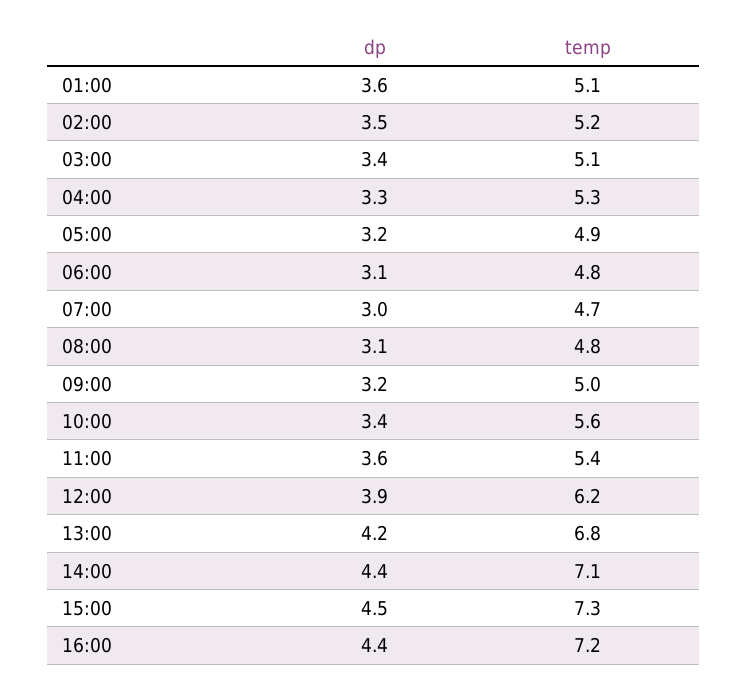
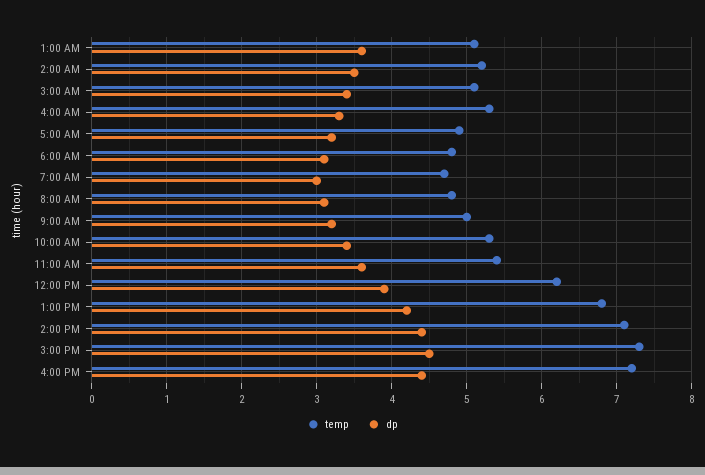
  {
    "dp": {
      "01:00": 3.6,
      "02:00": 3.5,
      "03:00": 3.4,
      "04:00": 3.3,
      "05:00": 3.2,
      "06:00": 3.1,
      "07:00": 3,
      "08:00": 3.1,
      "09:00": 3.2,
      "10:00": 3.4,
      "11:00": 3.6,
      "12:00": 3.9,
      "13:00": 4.2,
      "14:00": 4.4,
      "15:00": 4.5,
      "16:00": 4.4
    },
    "temp": {
      "01:00": 5.1,
      "02:00": 5.2,
      "03:00": 5.1,
      "04:00": 5.3,
      "05:00": 4.9,
      "06:00": 4.8,
      "07:00": 4.7,
      "08:00": 4.8,
      "09:00": 5,
-     "10:00": 5.6,
+     "10:00": 5.3,
      "11:00": 5.4,
      "12:00": 6.2,
      "13:00": 6.8,
      "14:00": 7.1,
      "15:00": 7.3,
      "16:00": 7.2
    }
  }

